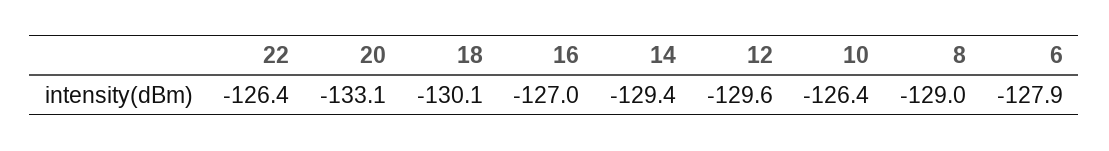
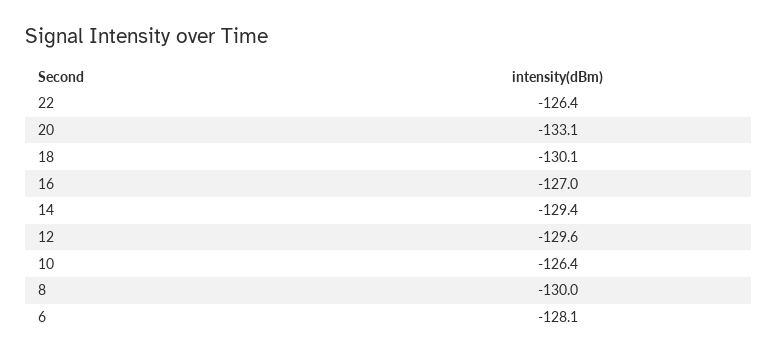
  {
    "22": -126.4,
    "20": -133.1,
    "18": -130.1,
    "16": -127,
    "14": -129.4,
    "12": -129.6,
    "10": -126.4,
-   "8": -129,
+   "8": -130,
-   "6": -127.9
+   "6": -128.1
  }

